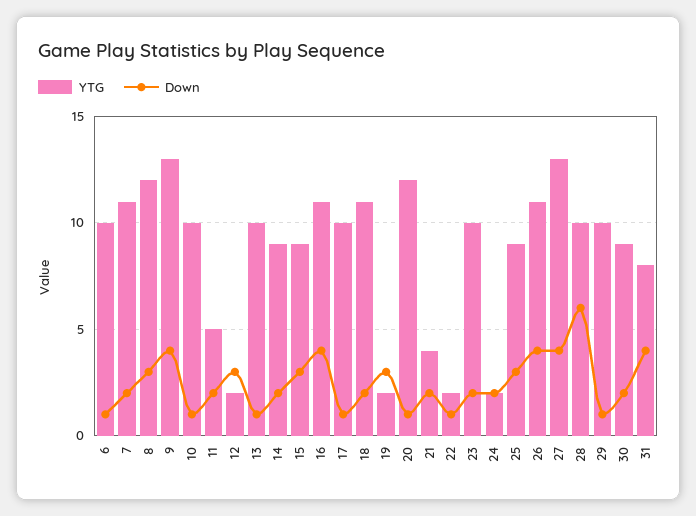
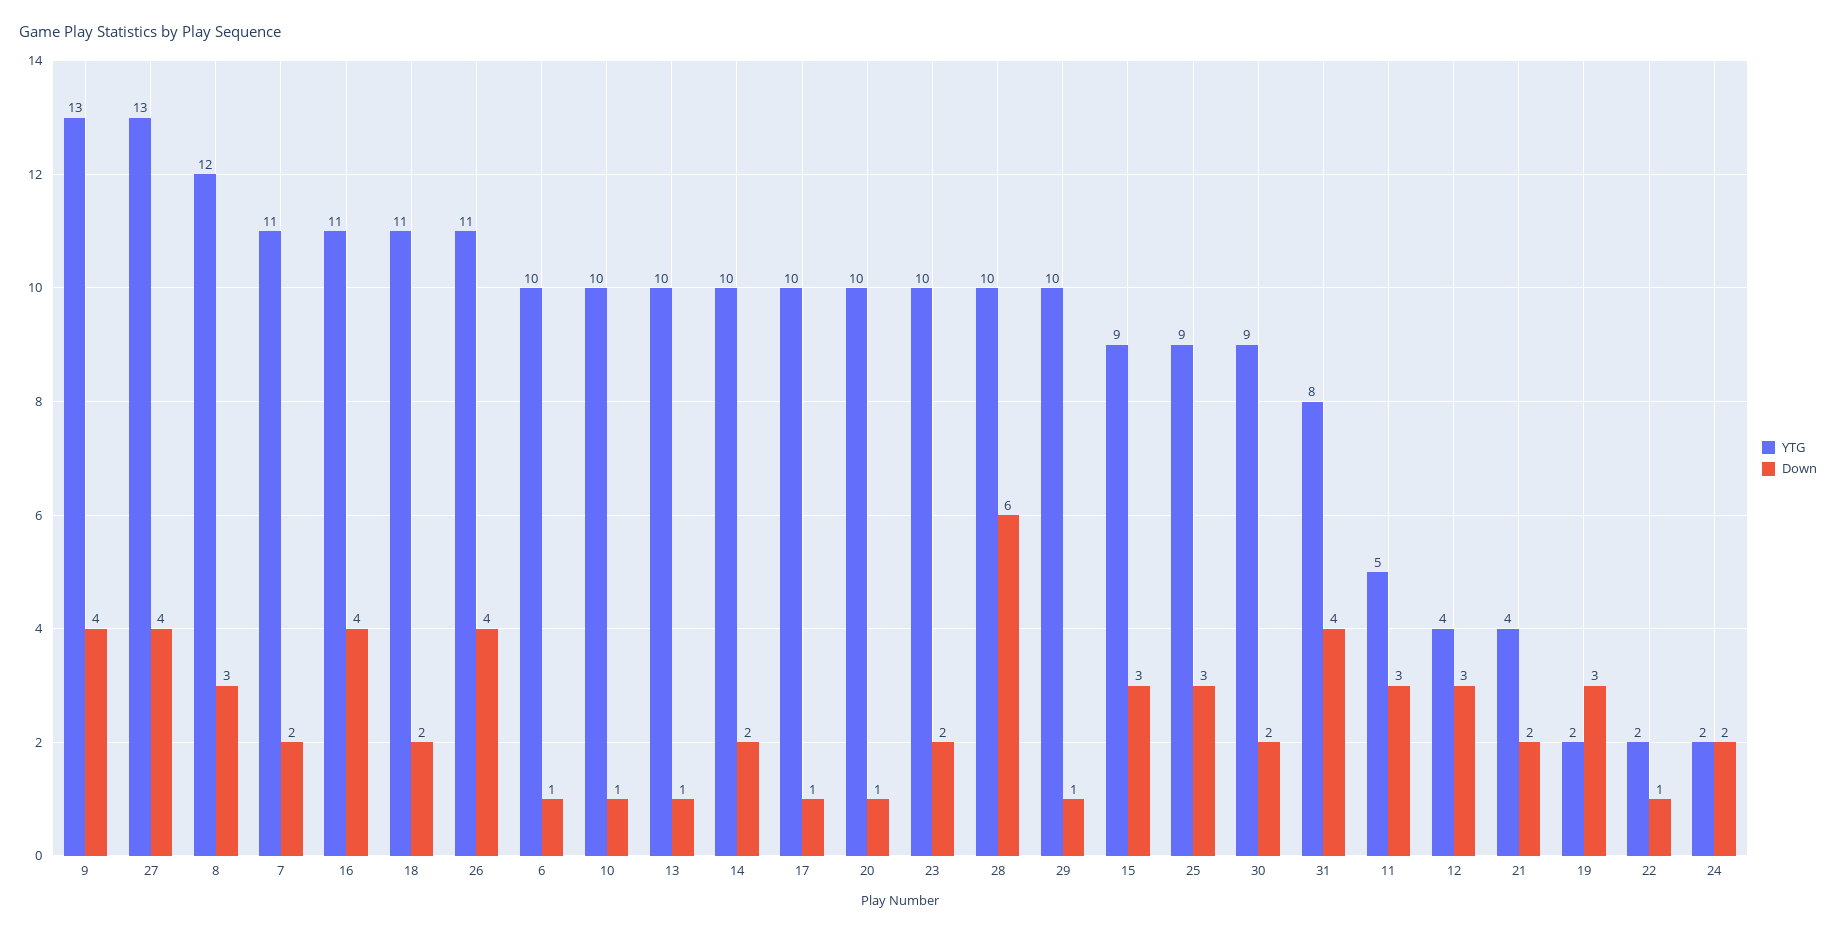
  {
    "YTG": {
      "6": 10,
      "7": 11,
      "8": 12,
      "9": 13,
      "10": 10,
      "11": 5,
-     "12": 2,
+     "12": 4,
      "13": 10,
-     "14": 9,
+     "14": 10,
      "15": 9,
      "16": 11,
      "17": 10,
      "18": 11,
      "19": 2,
-     "20": 12,
+     "20": 10,
      "21": 4,
      "22": 2,
      "23": 10,
      "24": 2,
      "25": 9,
      "26": 11,
      "27": 13,
      "28": 10,
      "29": 10,
      "30": 9,
      "31": 8
    },
    "Down": {
      "6": 1,
      "7": 2,
      "8": 3,
      "9": 4,
      "10": 1,
-     "11": 2,
+     "11": 3,
      "12": 3,
      "13": 1,
      "14": 2,
      "15": 3,
      "16": 4,
      "17": 1,
      "18": 2,
      "19": 3,
      "20": 1,
      "21": 2,
      "22": 1,
      "23": 2,
      "24": 2,
      "25": 3,
      "26": 4,
      "27": 4,
      "28": 6,
      "29": 1,
      "30": 2,
      "31": 4
    }
  }

